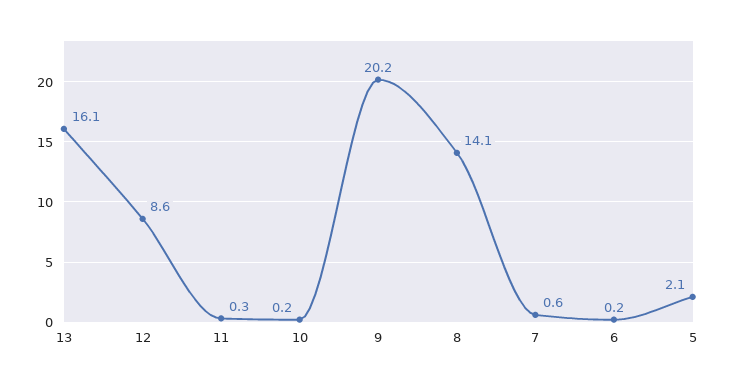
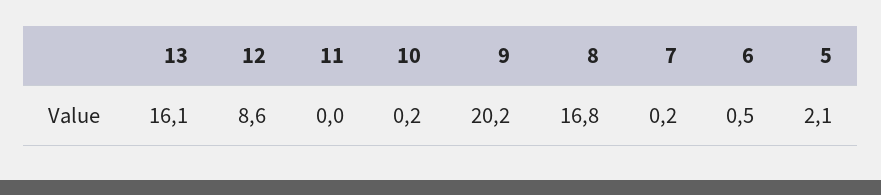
  {
    "13": 16.1,
    "12": 8.6,
-   "11": 0.3,
+   "11": 0,
    "10": 0.2,
    "9": 20.2,
-   "8": 14.1,
+   "8": 16.8,
-   "7": 0.6,
+   "7": 0.2,
-   "6": 0.2,
+   "6": 0.5,
    "5": 2.1
  }

